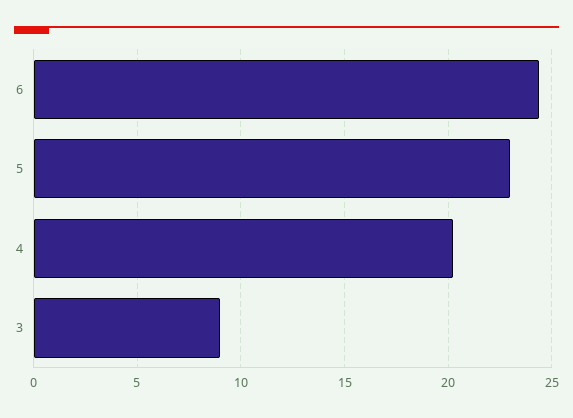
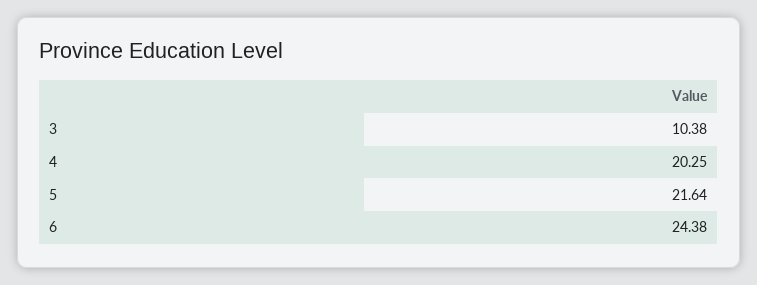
  {
    "6": 24.38,
-   "5": 23,
+   "5": 21.64,
    "4": 20.25,
-   "3": 9
+   "3": 10.38
  }

